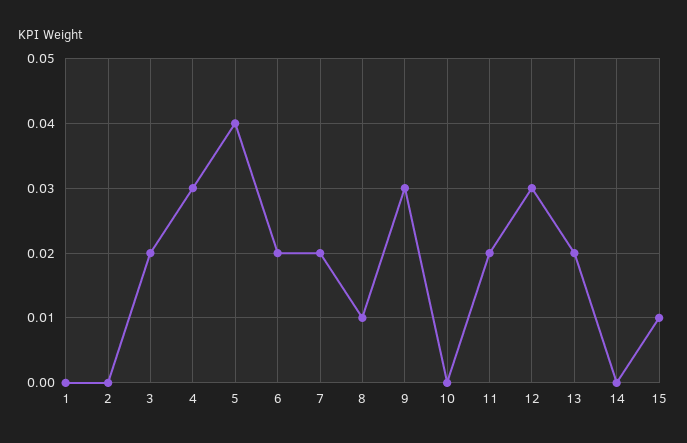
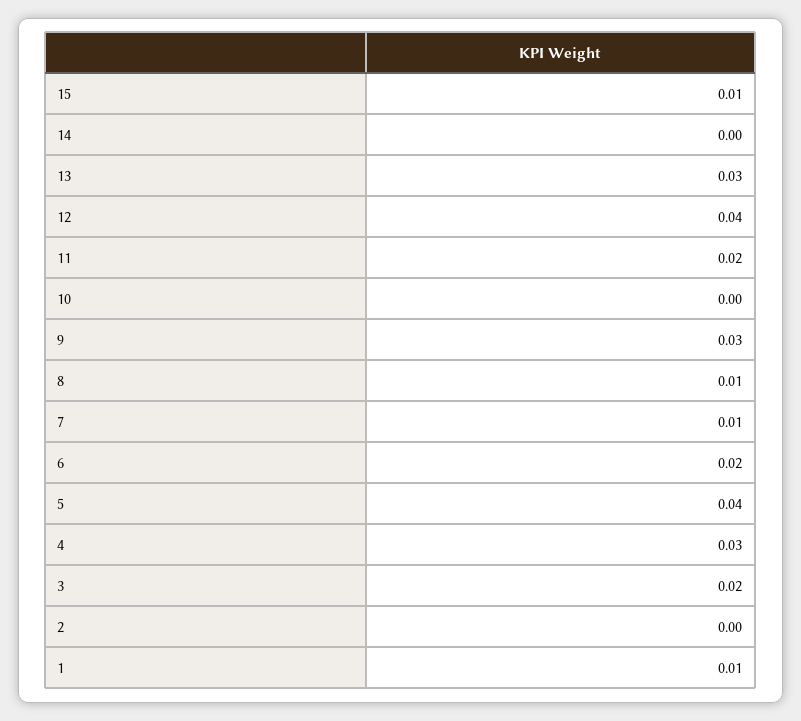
  {
-   "1": 0,
+   "1": 0.01,
    "2": 0,
    "3": 0.02,
    "4": 0.03,
    "5": 0.04,
    "6": 0.02,
-   "7": 0.02,
+   "7": 0.01,
    "8": 0.01,
    "9": 0.03,
    "10": 0,
    "11": 0.02,
-   "12": 0.03,
+   "12": 0.04,
-   "13": 0.02,
+   "13": 0.03,
    "14": 0,
    "15": 0.01
  }

